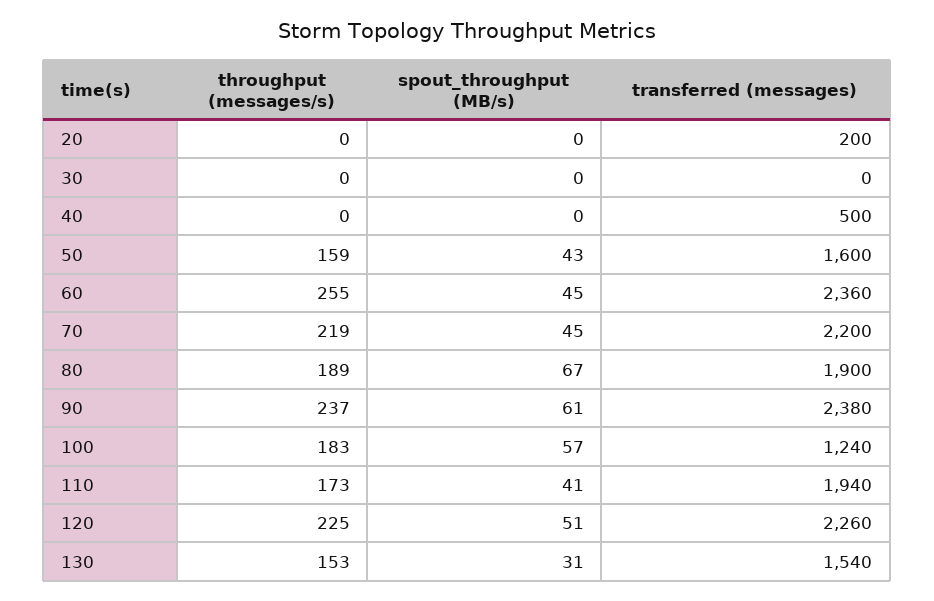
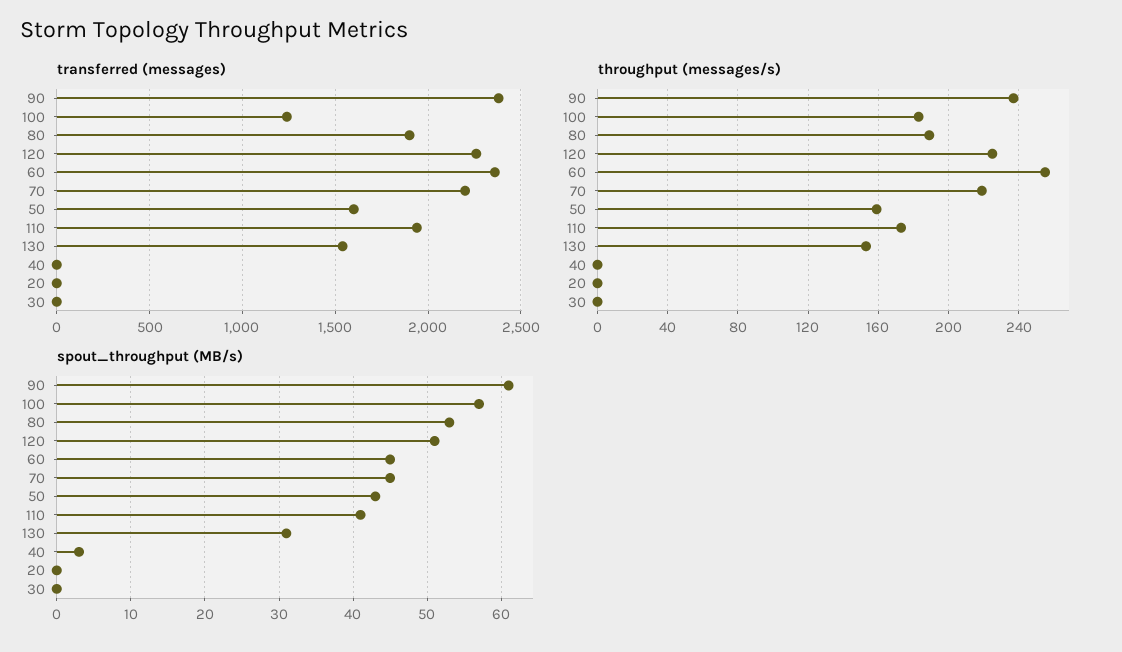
  {
    "throughput (messages/s)": {
      "20": 0,
      "30": 0,
      "40": 0,
      "50": 159,
      "60": 255,
      "70": 219,
      "80": 189,
      "90": 237,
      "100": 183,
      "110": 173,
      "120": 225,
      "130": 153
    },
    "spout_throughput (MB/s)": {
      "20": 0,
      "30": 0,
-     "40": 0,
+     "40": 3,
      "50": 43,
      "60": 45,
      "70": 45,
-     "80": 67,
+     "80": 53,
      "90": 61,
      "100": 57,
      "110": 41,
      "120": 51,
      "130": 31
    },
    "transferred (messages)": {
-     "20": 200,
+     "20": 0,
      "30": 0,
-     "40": 500,
+     "40": 0,
      "50": 1600,
      "60": 2360,
      "70": 2200,
      "80": 1900,
      "90": 2380,
      "100": 1240,
      "110": 1940,
      "120": 2260,
      "130": 1540
    }
  }

